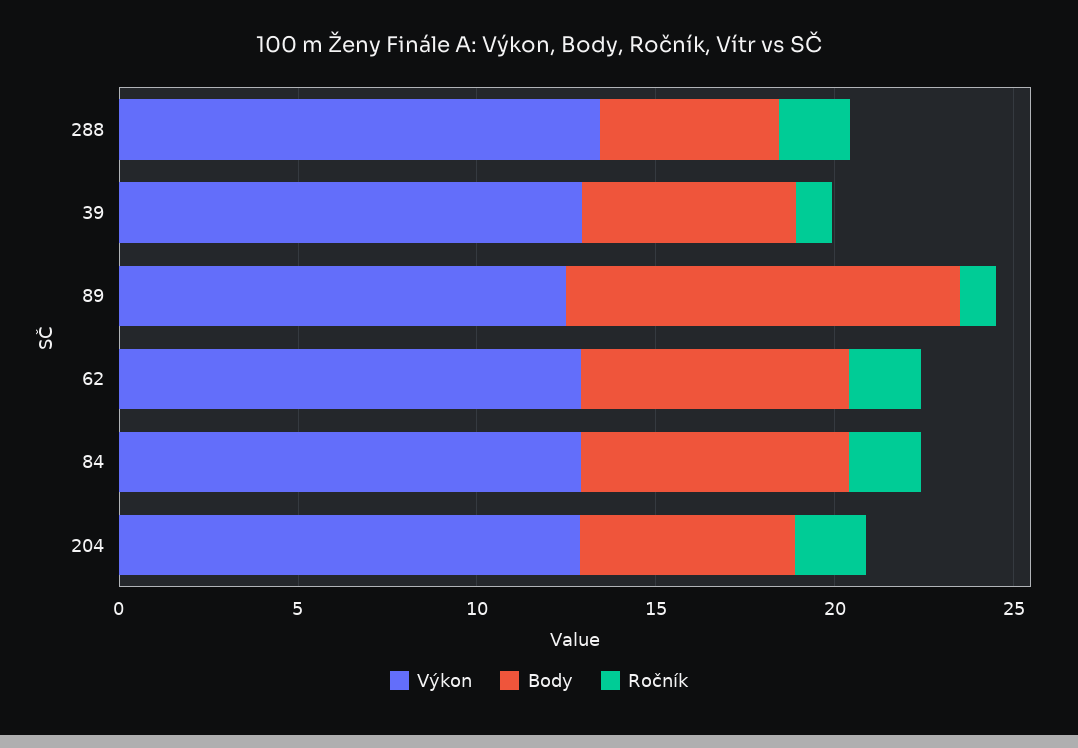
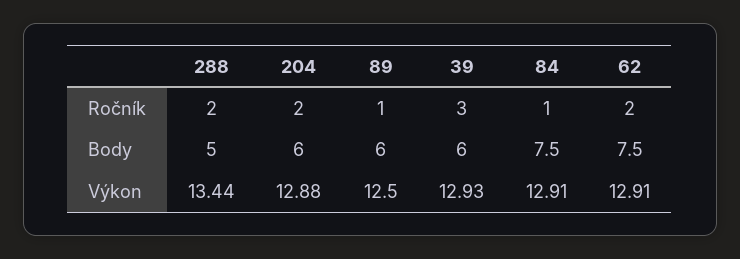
  {
    "Výkon": {
      "288": 13.44,
      "39": 12.93,
      "89": 12.5,
      "62": 12.91,
      "84": 12.91,
      "204": 12.88
    },
    "Body": {
      "288": 5,
      "39": 6,
-     "89": 11,
+     "89": 6,
      "62": 7.5,
      "84": 7.5,
      "204": 6
    },
    "Ročník": {
      "288": 2,
-     "39": 1,
+     "39": 3,
      "89": 1,
      "62": 2,
-     "84": 2,
+     "84": 1,
      "204": 2
    }
  }

